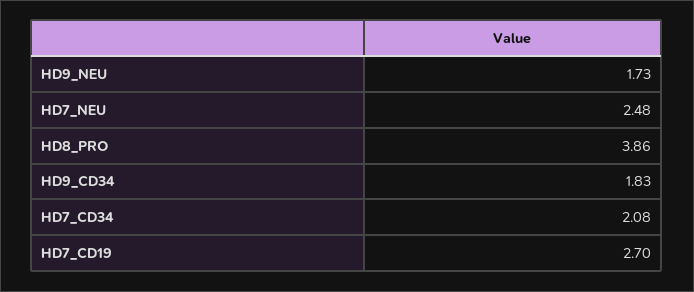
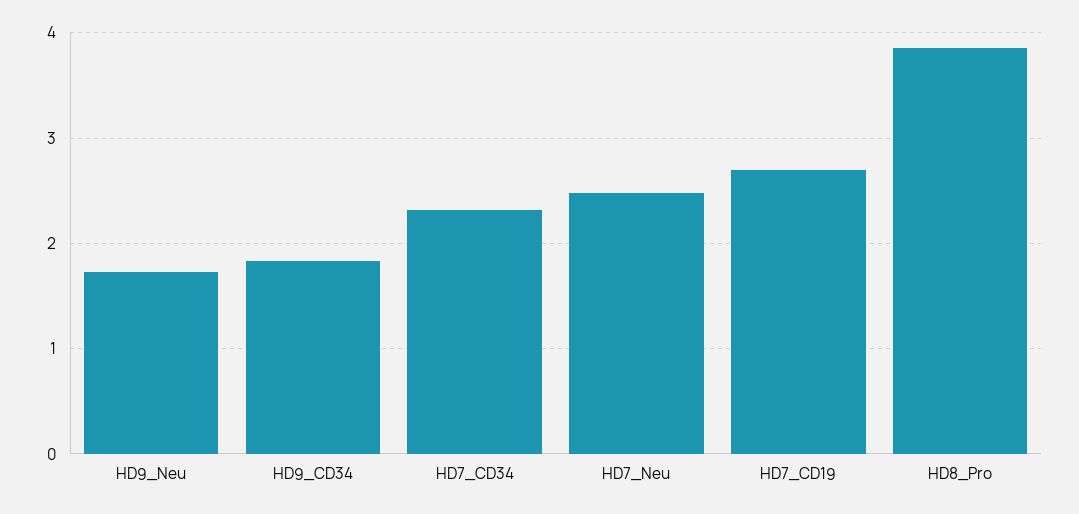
  {
    "HD9_NEU": 1.73,
    "HD7_NEU": 2.48,
    "HD8_PRO": 3.86,
    "HD9_CD34": 1.83,
-   "HD7_CD34": 2.08,
+   "HD7_CD34": 2.3,
    "HD7_CD19": 2.7
  }

